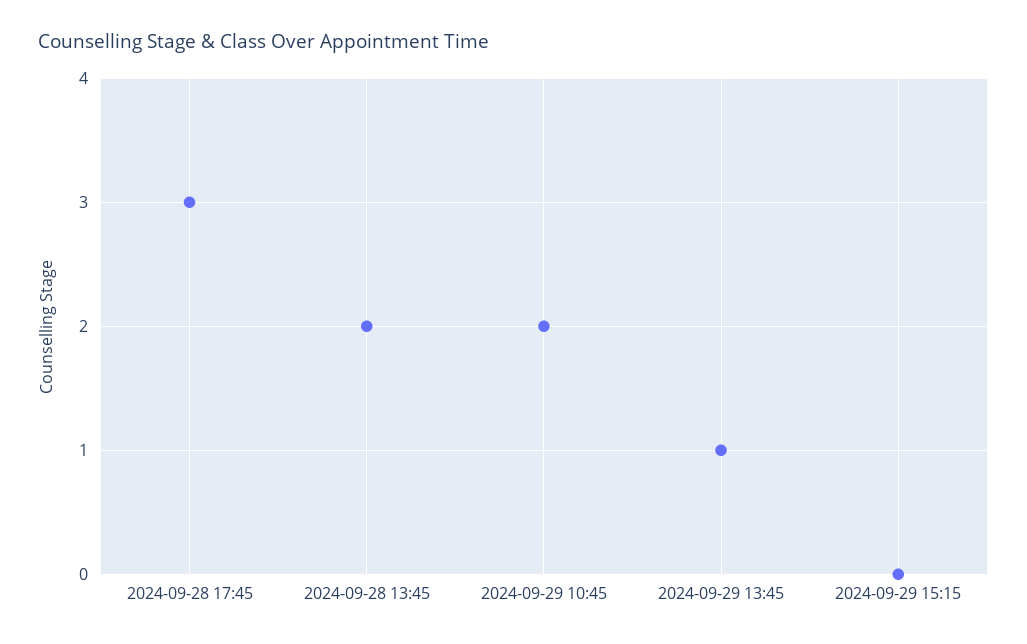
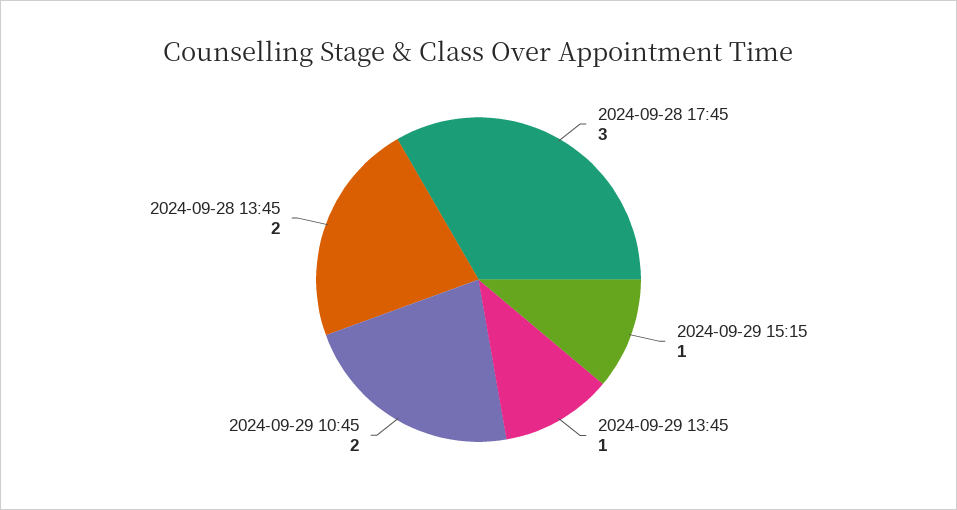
  {
    "2024-09-28 17:45": 3,
    "2024-09-28 13:45": 2,
    "2024-09-29 10:45": 2,
    "2024-09-29 13:45": 1,
-   "2024-09-29 15:15": 0
+   "2024-09-29 15:15": 1
  }

